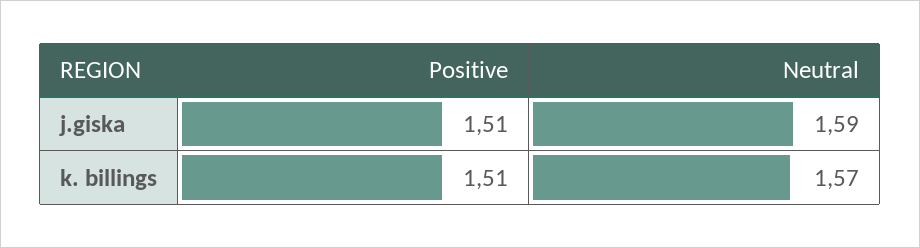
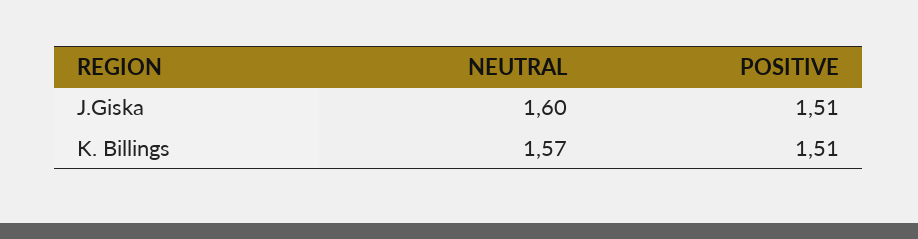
  {
    "Positive": {
      "j.giska": 1.51,
      "k. billings": 1.51
    },
    "Neutral": {
-     "j.giska": 1.59,
+     "j.giska": 1.6,
      "k. billings": 1.57
    }
  }

